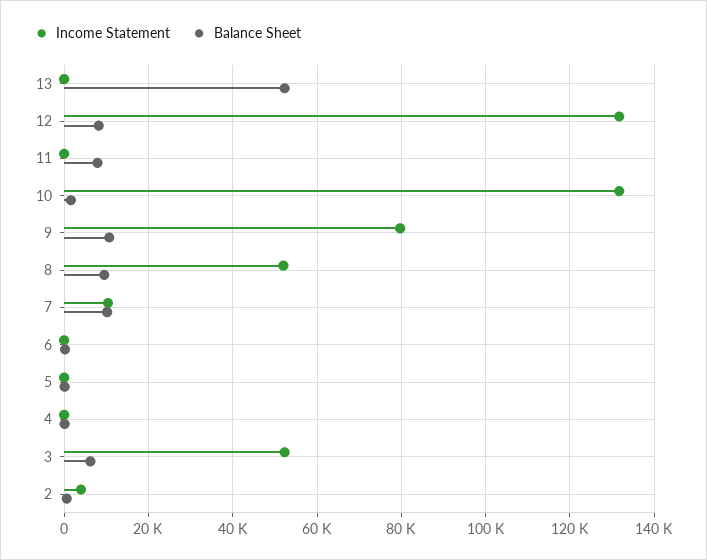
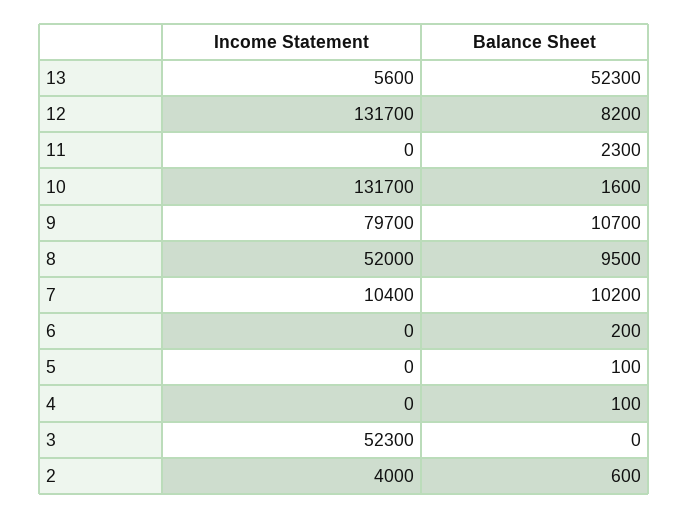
  {
    "Income Statement": {
-     "13": 0,
+     "13": 5600,
      "12": 131700,
      "11": 0,
      "10": 131700,
      "9": 79700,
      "8": 52000,
      "7": 10400,
      "6": 0,
      "5": 0,
      "4": 0,
      "3": 52300,
      "2": 4000
    },
    "Balance Sheet": {
      "13": 52300,
      "12": 8200,
-     "11": 8000,
+     "11": 2300,
      "10": 1600,
      "9": 10700,
      "8": 9500,
      "7": 10200,
      "6": 200,
      "5": 100,
      "4": 100,
-     "3": 6000,
+     "3": 0,
      "2": 600
    }
  }

